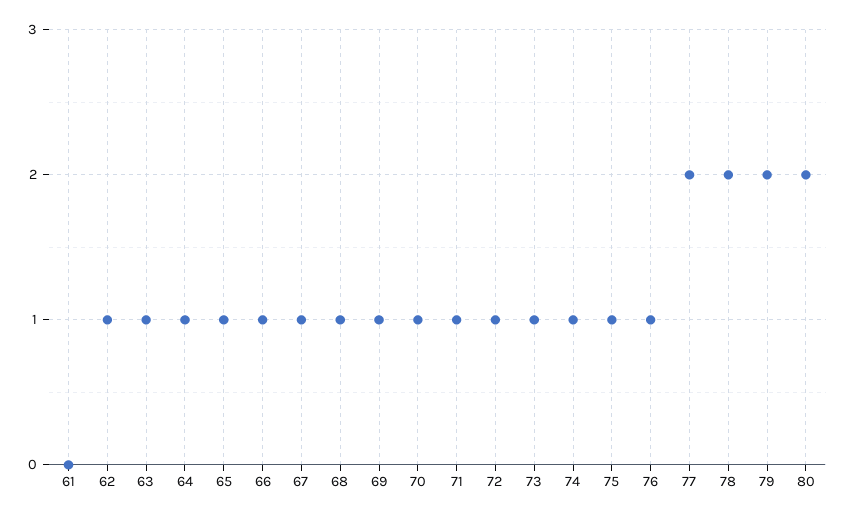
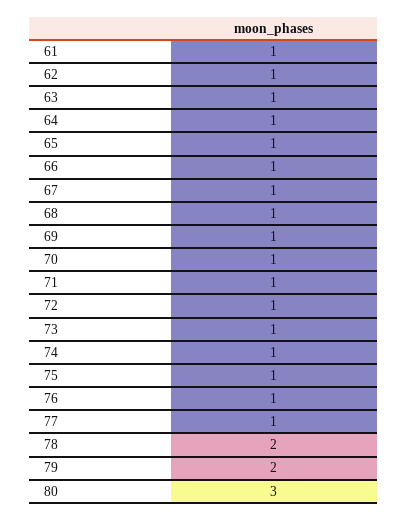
  {
-   "61": 0,
+   "61": 1,
    "62": 1,
    "63": 1,
    "64": 1,
    "65": 1,
    "66": 1,
    "67": 1,
    "68": 1,
    "69": 1,
    "70": 1,
    "71": 1,
    "72": 1,
    "73": 1,
    "74": 1,
    "75": 1,
    "76": 1,
-   "77": 2,
+   "77": 1,
    "78": 2,
    "79": 2,
-   "80": 2
+   "80": 3
  }

